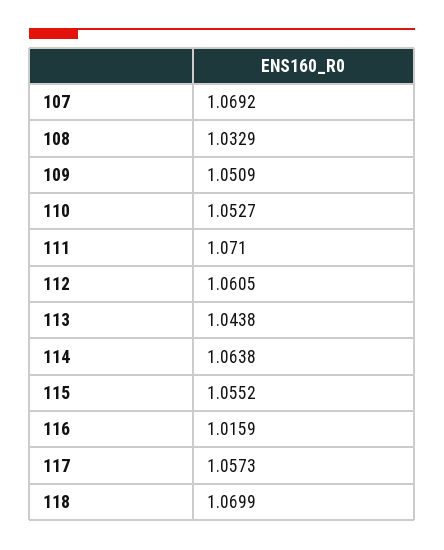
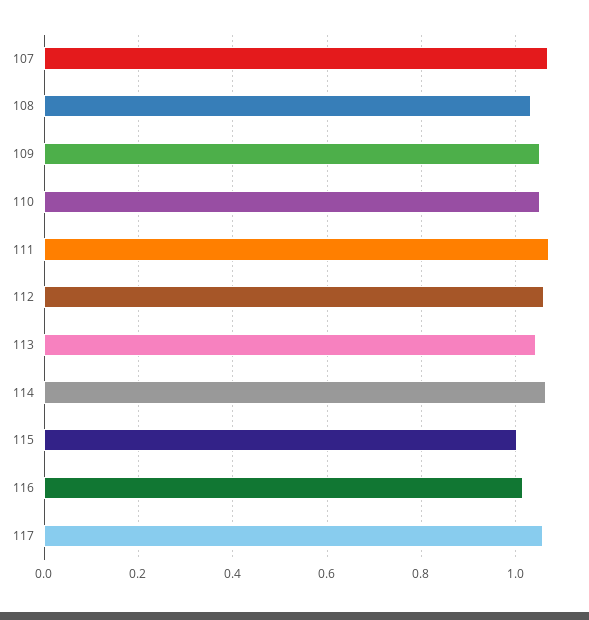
  {
    "107": 1.0692,
    "108": 1.0329,
    "109": 1.0509,
    "110": 1.0527,
    "111": 1.071,
    "112": 1.0605,
    "113": 1.0438,
    "114": 1.0638,
-   "115": 1.0552,
+   "115": 1,
    "116": 1.0159,
-   "117": 1.0573,
+   "117": 1.0573
-   "118": 1.0699
  }

